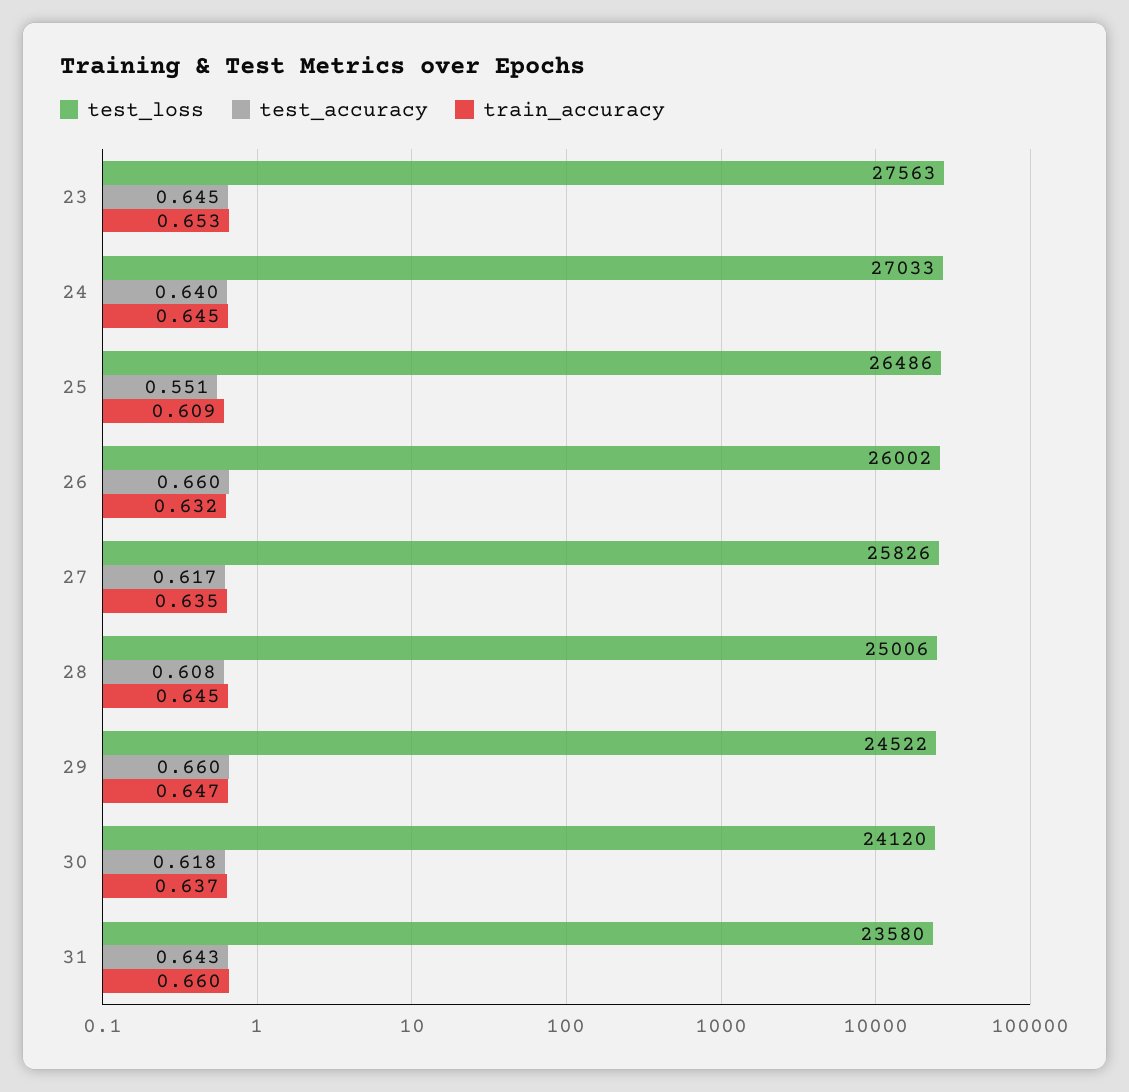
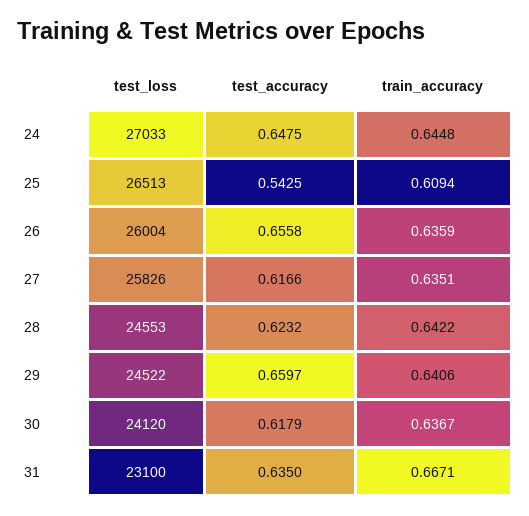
  {
    "test_loss": {
-     "23": 27563,
      "24": 27033,
-     "25": 26486,
+     "25": 26513,
-     "26": 26002,
+     "26": 26004,
      "27": 25826,
-     "28": 25006,
+     "28": 24553,
      "29": 24522,
      "30": 24120,
-     "31": 23580
+     "31": 23100
    },
    "test_accuracy": {
-     "23": 0.645,
-     "24": 0.64,
+     "24": 0.6475,
-     "25": 0.551,
+     "25": 0.5425,
-     "26": 0.66,
+     "26": 0.6558,
      "27": 0.6166,
-     "28": 0.608,
+     "28": 0.6232,
      "29": 0.6597,
      "30": 0.6179,
-     "31": 0.643
+     "31": 0.635
    },
    "train_accuracy": {
-     "23": 0.653,
      "24": 0.6448,
      "25": 0.6094,
-     "26": 0.632,
+     "26": 0.6359,
      "27": 0.6351,
-     "28": 0.645,
+     "28": 0.6422,
-     "29": 0.647,
+     "29": 0.6406,
      "30": 0.6367,
-     "31": 0.66
+     "31": 0.6671
    }
  }

